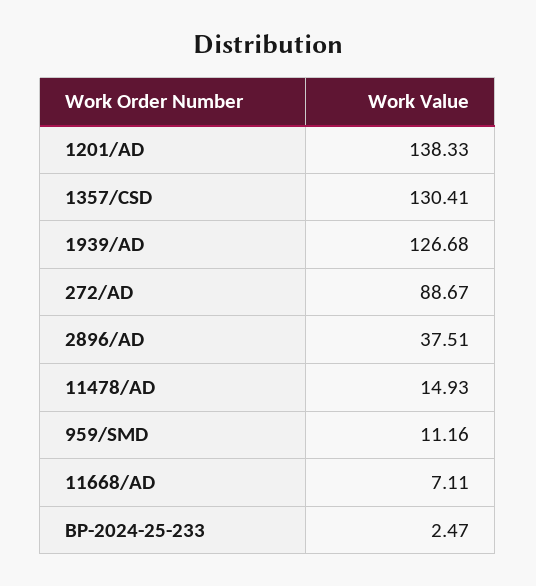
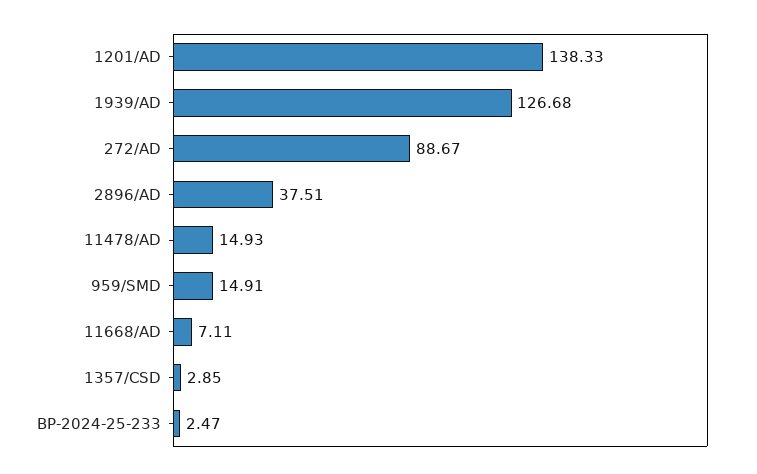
  {
    "1201/AD": 138.33,
-   "1357/CSD": 130.41,
+   "1357/CSD": 2.85,
    "1939/AD": 126.68,
    "272/AD": 88.67,
    "2896/AD": 37.51,
    "11478/AD": 14.93,
-   "959/SMD": 11.16,
+   "959/SMD": 14.91,
    "11668/AD": 7.11,
    "BP-2024-25-233": 2.47
  }

